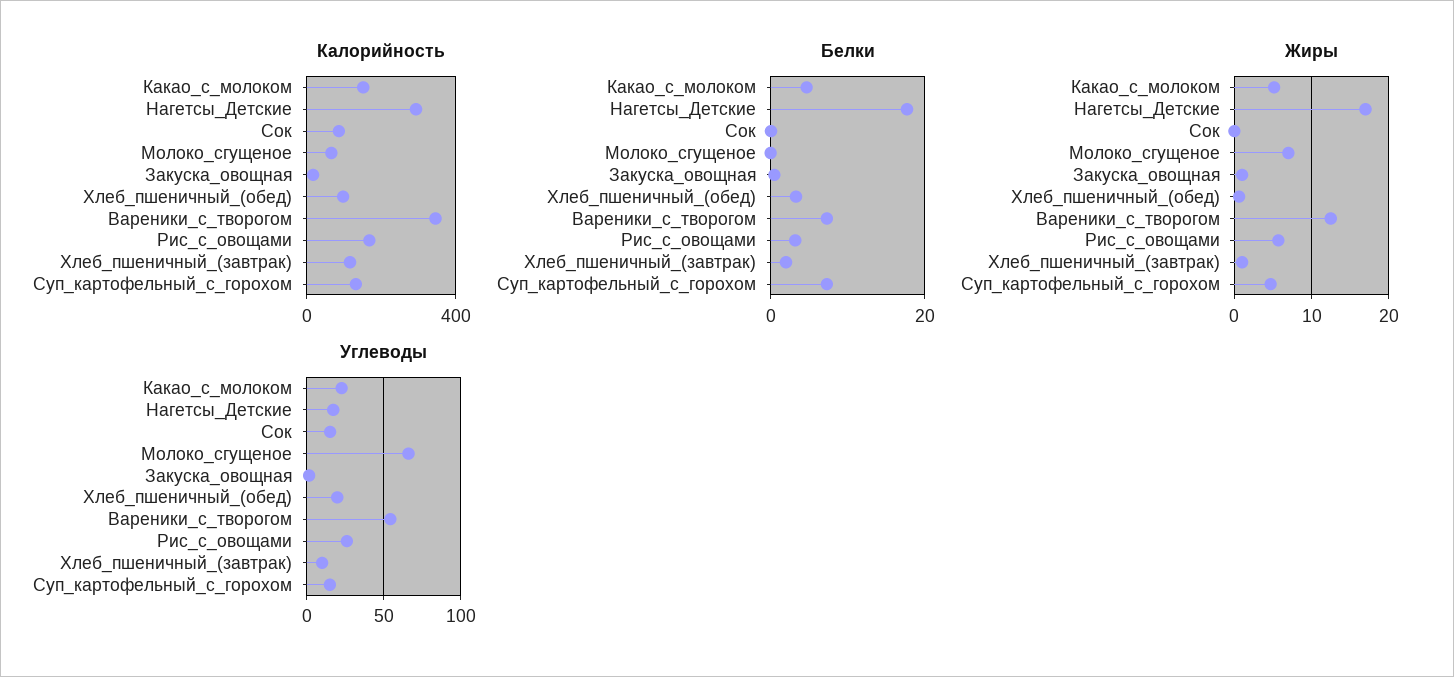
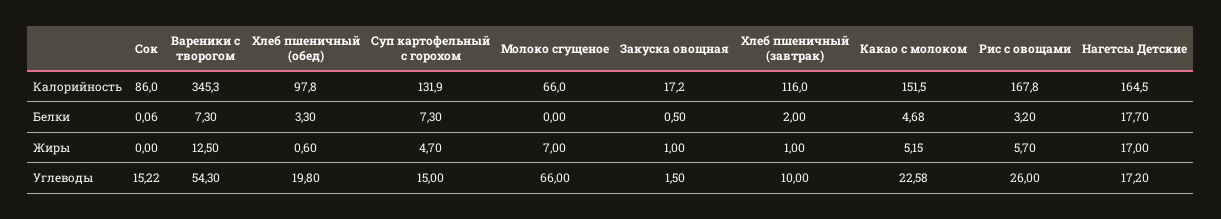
  {
    "Калорийность": {
      "Какао_с_молоком": 151.5,
-     "Нагетсы_Детские": 300,
+     "Нагетсы_Детские": 164.5,
      "Сок": 86,
      "Молоко_сгущеное": 66,
      "Закуска_овощная": 17.2,
      "Хлеб_пшеничный_(обед)": 97.8,
      "Вареники_с_творогом": 345.3,
      "Рис_с_овощами": 167.8,
      "Хлеб_пшеничный_(завтрак)": 116,
      "Суп_картофельный_с_горохом": 131.9
    },
    "Белки": {
      "Какао_с_молоком": 4.68,
      "Нагетсы_Детские": 17.7,
      "Сок": 0.06,
      "Молоко_сгущеное": 0,
      "Закуска_овощная": 0.5,
      "Хлеб_пшеничный_(обед)": 3.3,
      "Вареники_с_творогом": 7.3,
      "Рис_с_овощами": 3.2,
      "Хлеб_пшеничный_(завтрак)": 2,
      "Суп_картофельный_с_горохом": 7.3
    },
    "Жиры": {
      "Какао_с_молоком": 5.15,
      "Нагетсы_Детские": 17,
      "Сок": 0,
      "Молоко_сгущеное": 7,
      "Закуска_овощная": 1,
      "Хлеб_пшеничный_(обед)": 0.6,
      "Вареники_с_творогом": 12.5,
      "Рис_с_овощами": 5.7,
      "Хлеб_пшеничный_(завтрак)": 1,
      "Суп_картофельный_с_горохом": 4.7
    },
    "Углеводы": {
      "Какао_с_молоком": 22.58,
      "Нагетсы_Детские": 17.2,
      "Сок": 15.22,
      "Молоко_сгущеное": 66,
      "Закуска_овощная": 1.5,
      "Хлеб_пшеничный_(обед)": 19.8,
      "Вареники_с_творогом": 54.3,
      "Рис_с_овощами": 26,
      "Хлеб_пшеничный_(завтрак)": 10,
      "Суп_картофельный_с_горохом": 15
    }
  }

